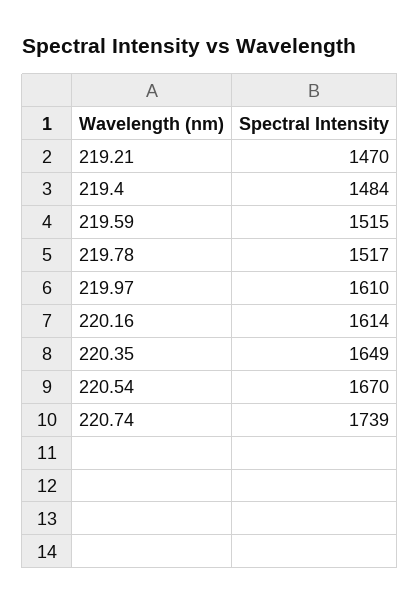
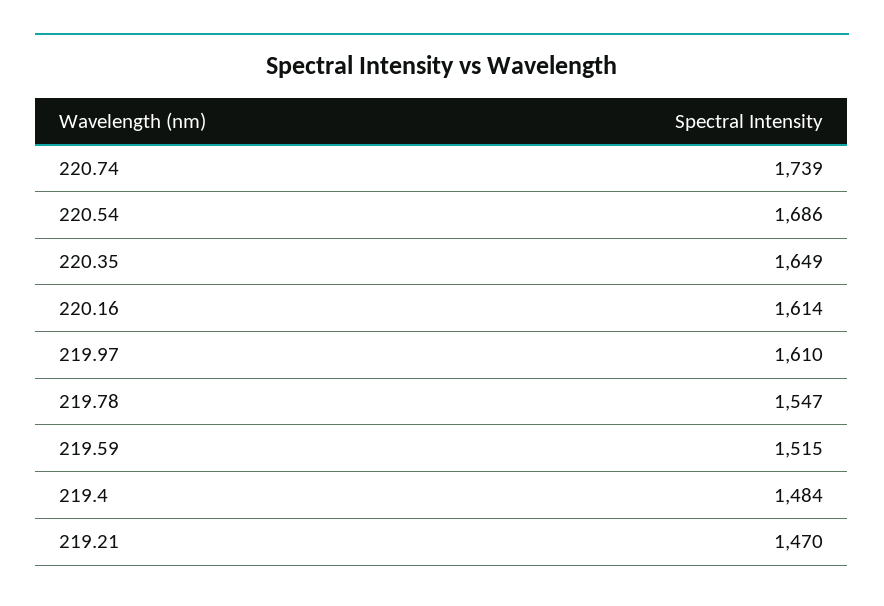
  {
    "219.21": 1470,
    "219.4": 1484,
    "219.59": 1515,
-   "219.78": 1517,
+   "219.78": 1547,
    "219.97": 1610,
    "220.16": 1614,
    "220.35": 1649,
-   "220.54": 1670,
+   "220.54": 1686,
    "220.74": 1739
  }

